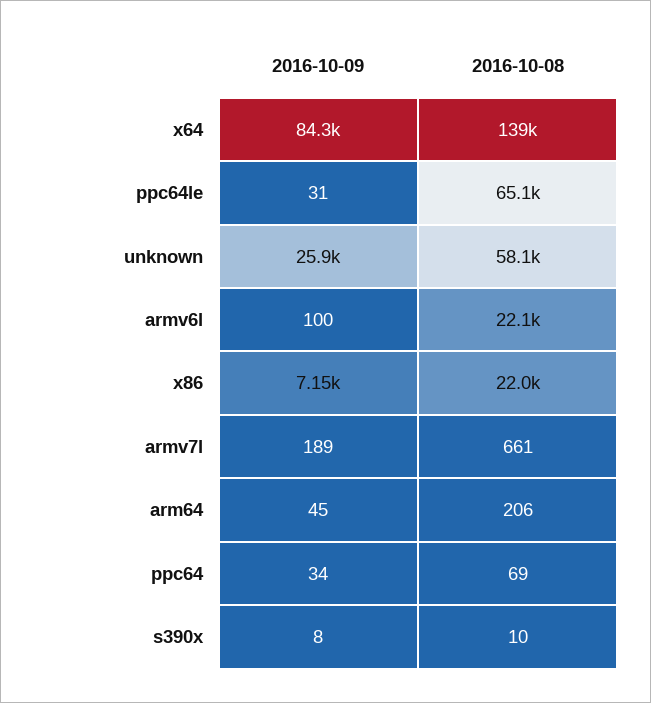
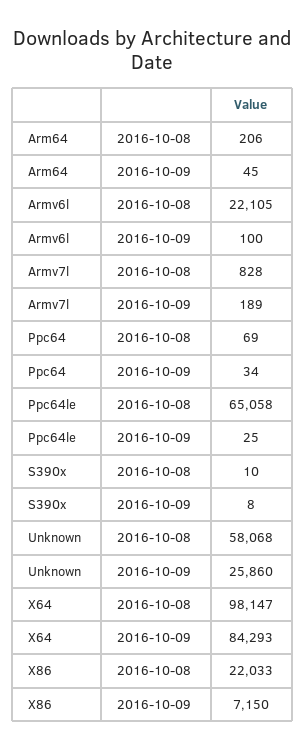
  {
    "2016-10-09": {
      "x64": 84293,
-     "ppc64le": 31,
+     "ppc64le": 25,
      "unknown": 25860,
      "armv6l": 100,
      "x86": 7150,
      "armv7l": 189,
      "arm64": 45,
      "ppc64": 34,
      "s390x": 8
    },
    "2016-10-08": {
-     "x64": 139000,
+     "x64": 98147,
      "ppc64le": 65058,
      "unknown": 58068,
      "armv6l": 22105,
      "x86": 22033,
-     "armv7l": 661,
+     "armv7l": 828,
      "arm64": 206,
      "ppc64": 69,
      "s390x": 10
    }
  }

